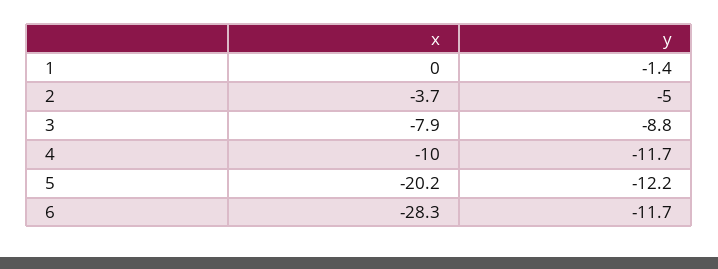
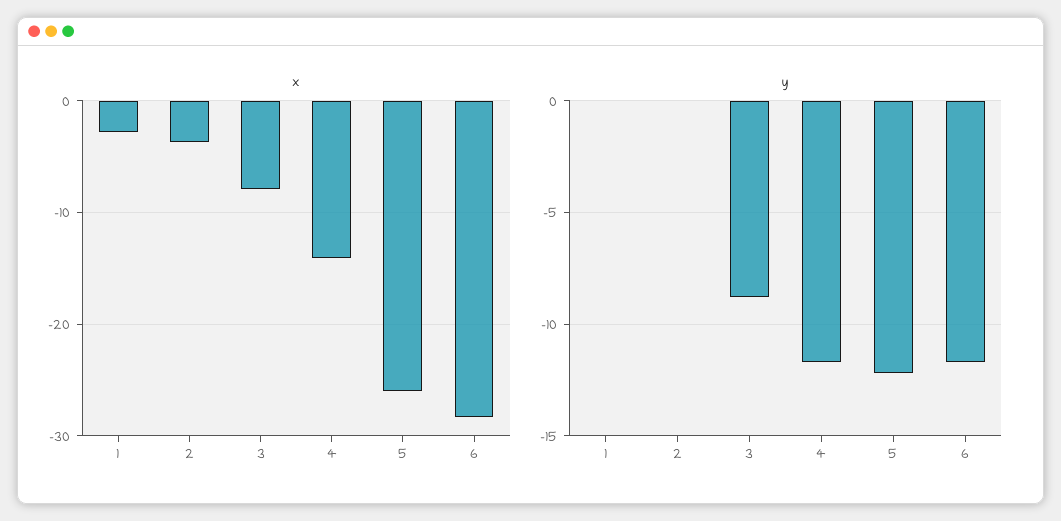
  {
    "x": {
-     "1": 0,
+     "1": -3,
      "2": -3.7,
      "3": -7.9,
-     "4": -10,
+     "4": -14,
-     "5": -20.2,
+     "5": -26,
      "6": -28.3
    },
    "y": {
-     "1": -1.4,
+     "1": 0,
-     "2": -5,
+     "2": 0,
      "3": -8.8,
      "4": -11.7,
      "5": -12.2,
      "6": -11.7
    }
  }

